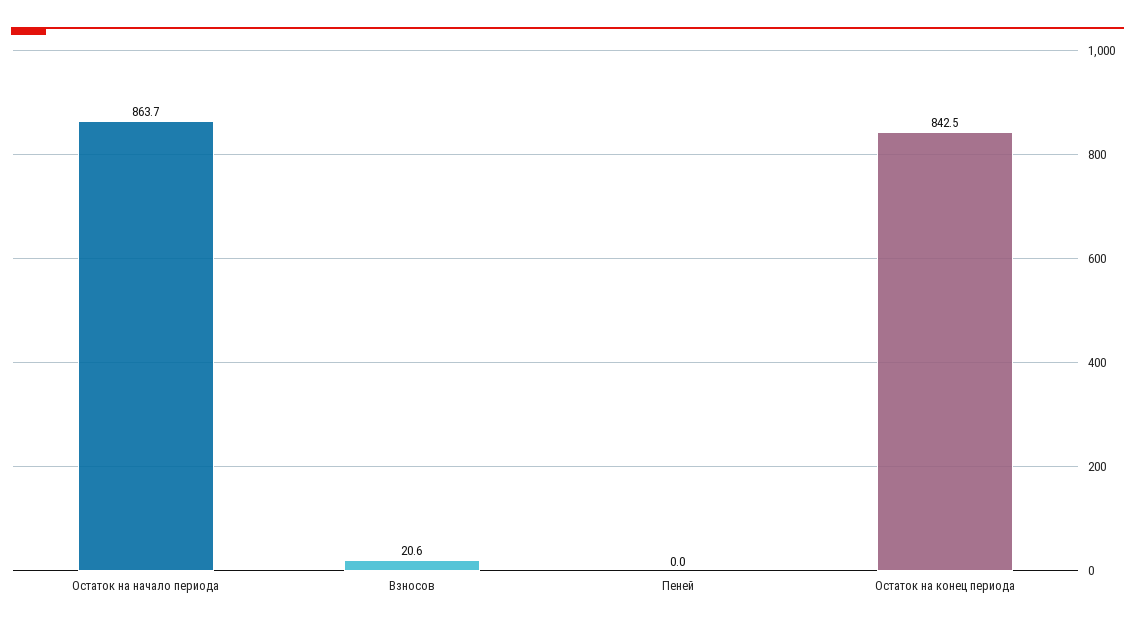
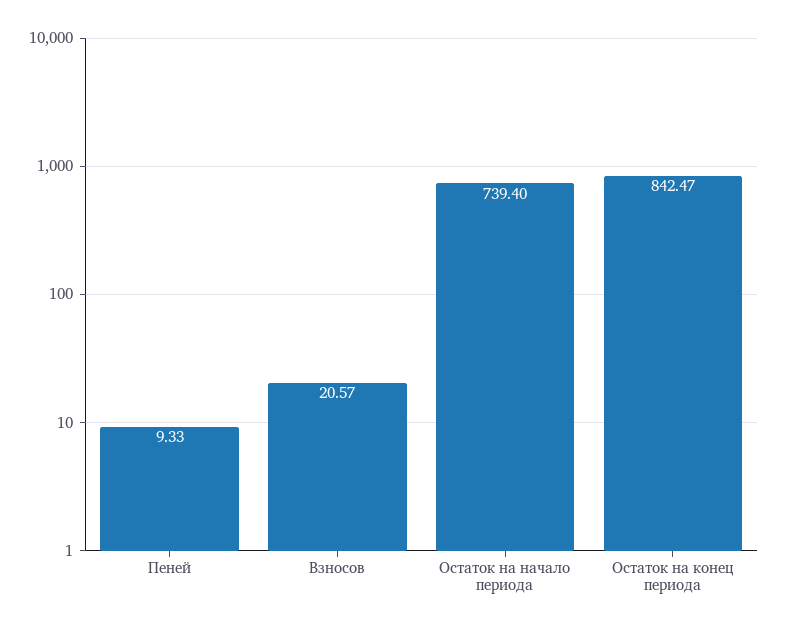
  {
-   "Остаток на начало периода": 863.7,
+   "Остаток на начало периода": 739.4,
    "Взносов": 20.57,
-   "Пеней": 0,
+   "Пеней": 9.33,
    "Остаток на конец периода": 842.47
  }

